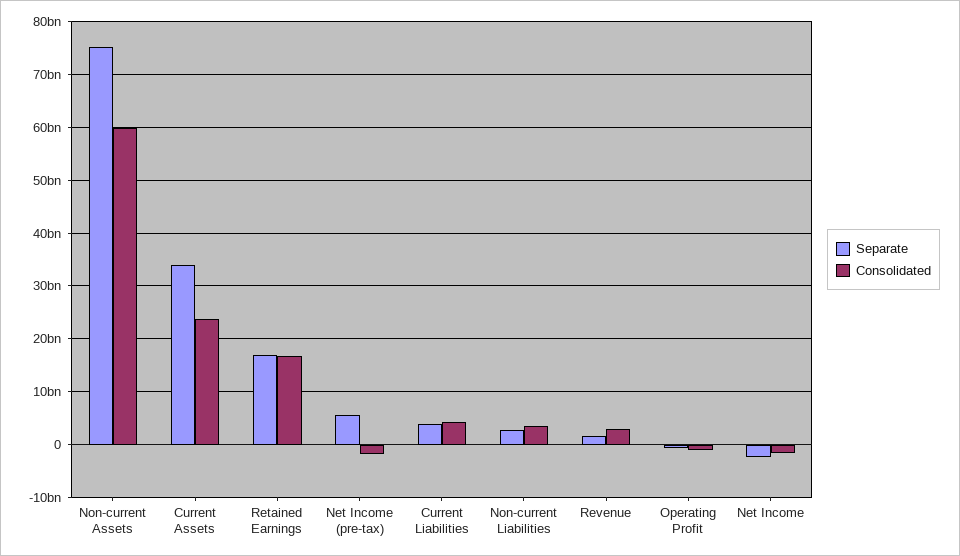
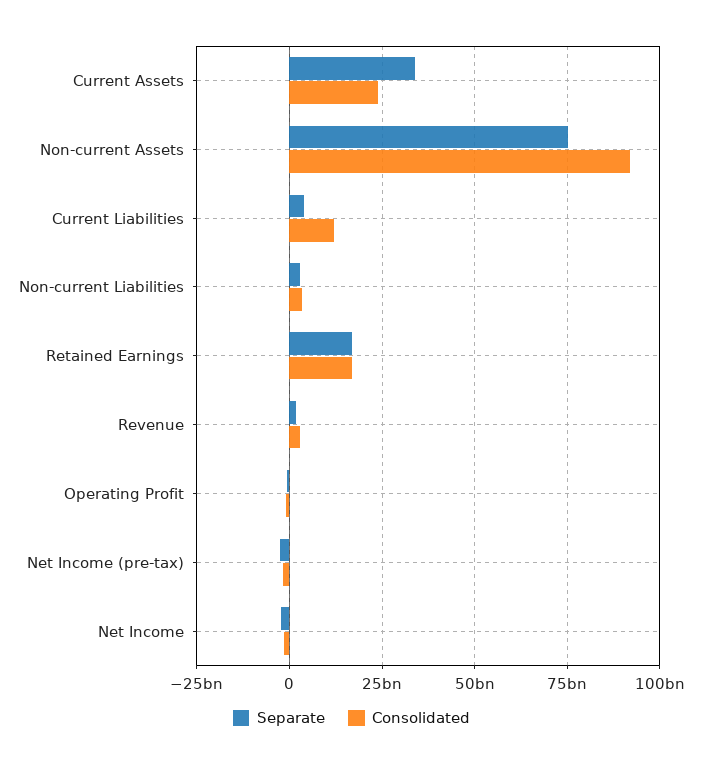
  {
    "Separate": {
      "Non-current Assets": 76000000000,
      "Current Assets": 34000000000,
      "Retained Earnings": 16000000000,
-     "Net Income (pre-tax)": 6000000000,
+     "Net Income (pre-tax)": -2500000000,
      "Current Liabilities": 4000000000,
      "Non-current Liabilities": 2000000000,
      "Revenue": 2000000000,
      "Operating Profit": 0,
      "Net Income": -2000000000
    },
    "Consolidated": {
-     "Non-current Assets": 60000000000,
+     "Non-current Assets": 92500000000,
      "Current Assets": 24000000000,
      "Retained Earnings": 16000000000,
      "Net Income (pre-tax)": -2000000000,
-     "Current Liabilities": 4000000000,
+     "Current Liabilities": 12500000000,
      "Non-current Liabilities": 4000000000,
      "Revenue": 2000000000,
      "Operating Profit": 0,
      "Net Income": -2000000000
    }
  }

